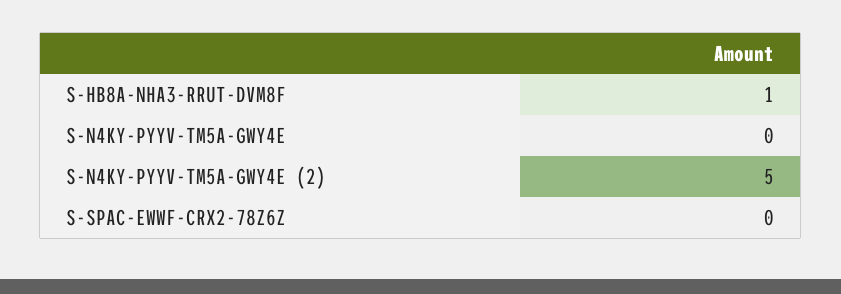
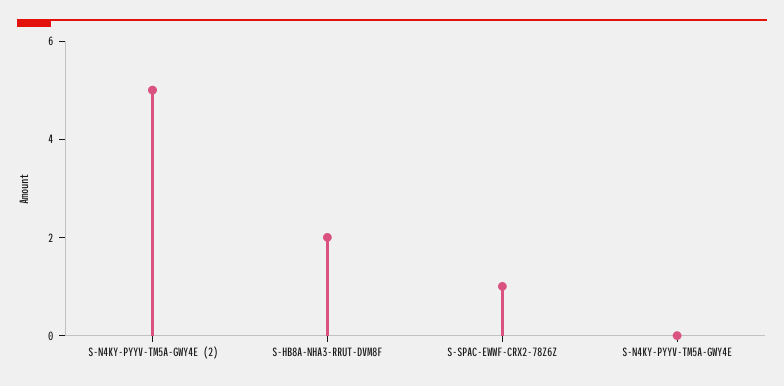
  {
-   "S-HB8A-NHA3-RRUT-DVM8F": 1,
+   "S-HB8A-NHA3-RRUT-DVM8F": 2,
    "S-N4KY-PYYV-TM5A-GWY4E": 0,
    "S-N4KY-PYYV-TM5A-GWY4E (2)": 5,
-   "S-SPAC-EWWF-CRX2-78Z6Z": 0
+   "S-SPAC-EWWF-CRX2-78Z6Z": 1
  }

